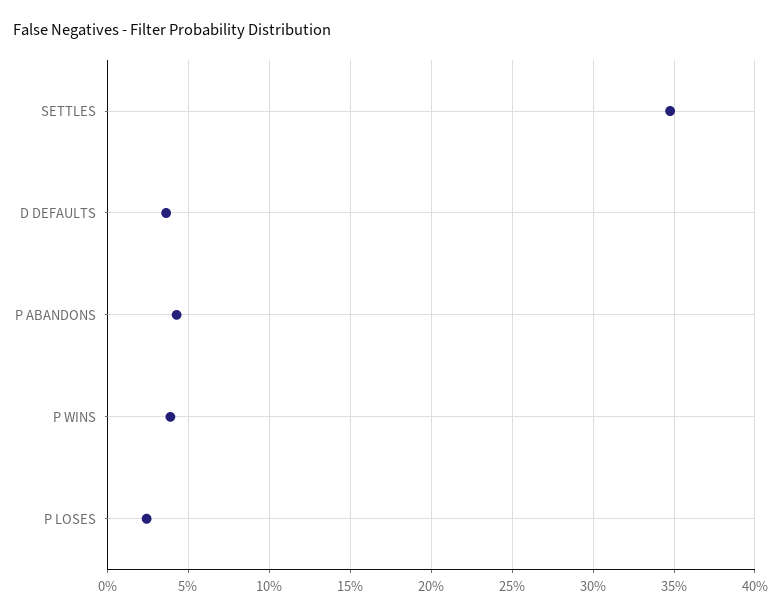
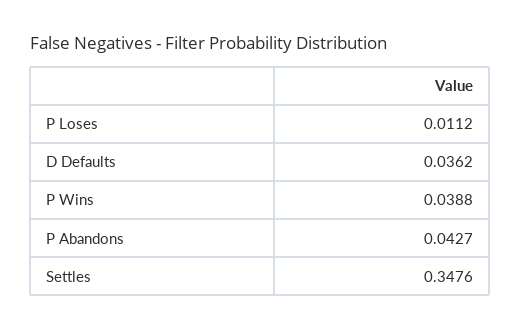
  {
    "SETTLES": 0.3476,
    "D DEFAULTS": 0.0362,
    "P ABANDONS": 0.0427,
    "P WINS": 0.0388,
-   "P LOSES": 0.025
+   "P LOSES": 0.0112
  }

